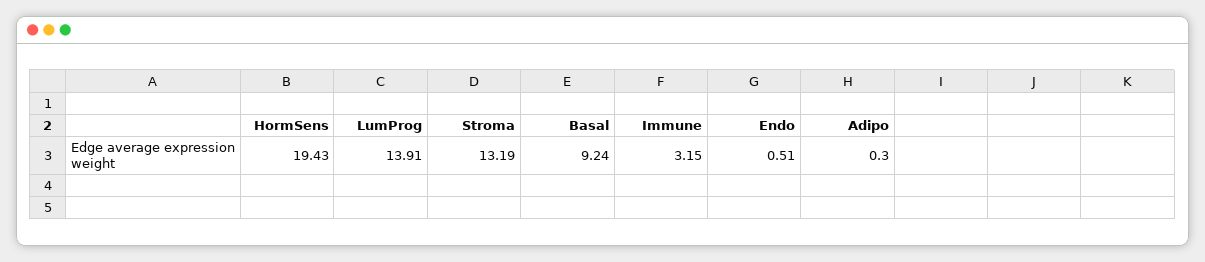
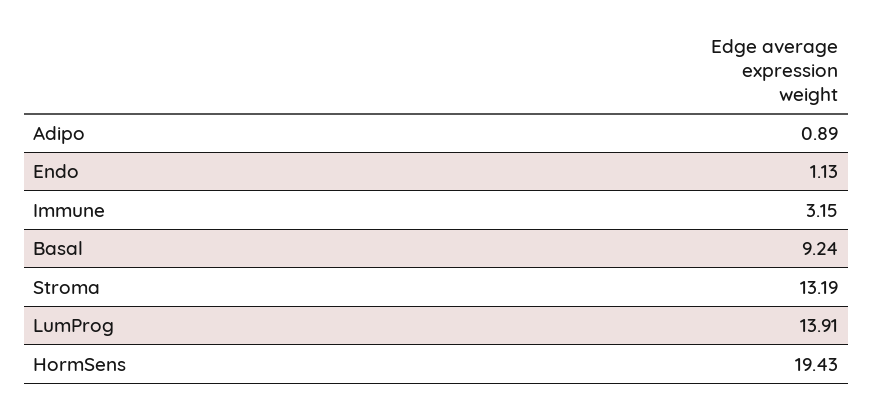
  {
    "HormSens": 19.43,
    "LumProg": 13.91,
    "Stroma": 13.19,
    "Basal": 9.24,
    "Immune": 3.15,
-   "Endo": 0.51,
+   "Endo": 1.13,
-   "Adipo": 0.3
+   "Adipo": 0.89
  }

